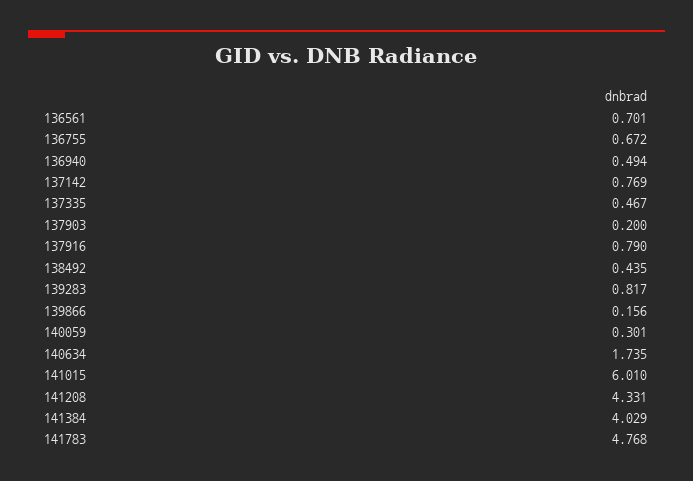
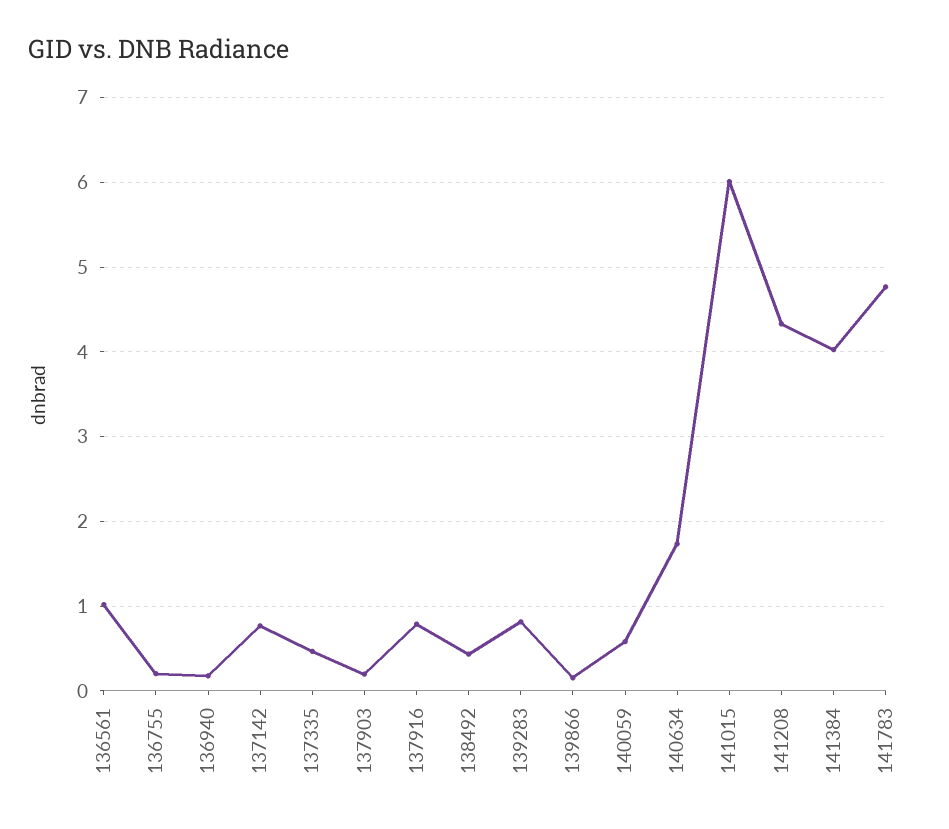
  {
-   "136561": 0.701,
+   "136561": 1,
-   "136755": 0.672,
+   "136755": 0.2,
-   "136940": 0.494,
+   "136940": 0.2,
    "137142": 0.769,
    "137335": 0.467,
    "137903": 0.2,
    "137916": 0.79,
    "138492": 0.435,
    "139283": 0.817,
    "139866": 0.156,
-   "140059": 0.301,
+   "140059": 0.6,
    "140634": 1.735,
    "141015": 6.01,
    "141208": 4.331,
    "141384": 4.029,
    "141783": 4.768
  }

